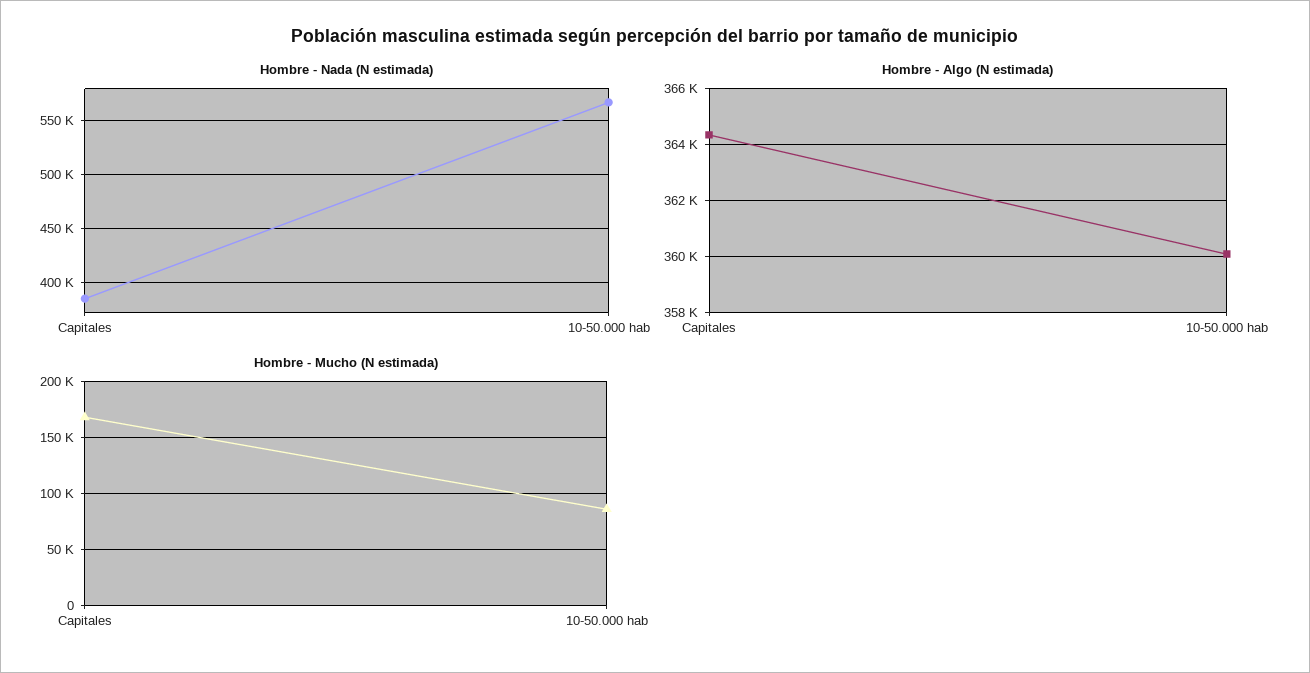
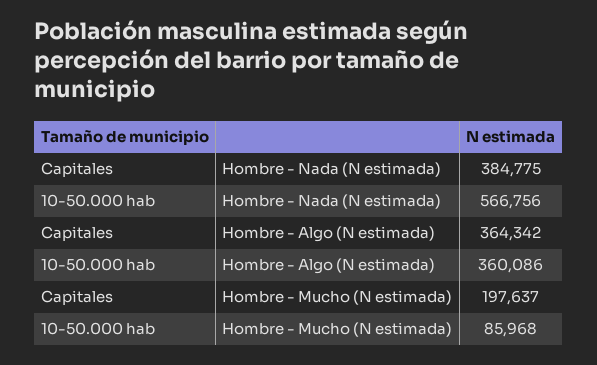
  {
    "Hombre - Nada (N estimada)": {
      "Capitales": 384775,
      "10-50.000 hab": 566756
    },
    "Hombre - Algo (N estimada)": {
      "Capitales": 364342,
      "10-50.000 hab": 360086
    },
    "Hombre - Mucho (N estimada)": {
-     "Capitales": 170000,
+     "Capitales": 197637,
      "10-50.000 hab": 85968
    }
  }

